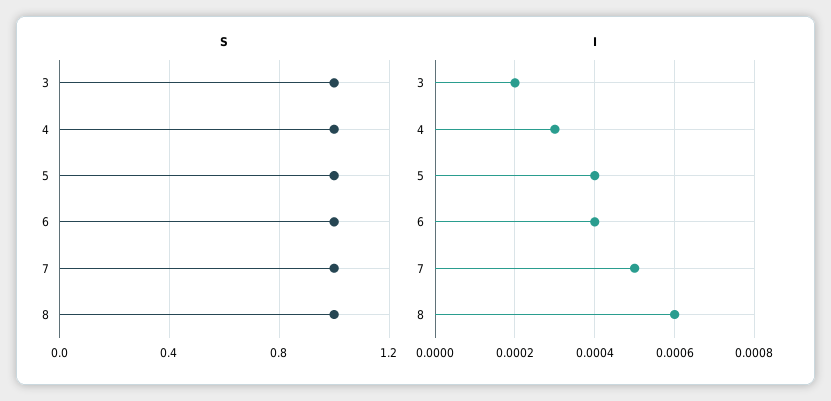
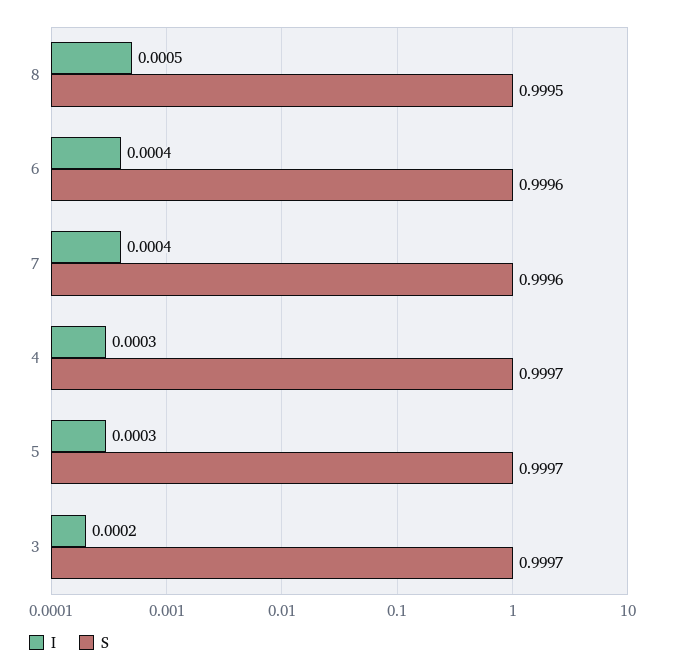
  {
    "S": {
      "3": 0.9997,
      "4": 0.9997,
      "5": 0.9997,
      "6": 0.9996,
      "7": 0.9996,
      "8": 0.9995
    },
    "I": {
      "3": 0.0002,
      "4": 0.0003,
-     "5": 0.0004,
+     "5": 0.0003,
      "6": 0.0004,
-     "7": 0.0005,
+     "7": 0.0004,
-     "8": 0.0006
+     "8": 0.0005
    }
  }

